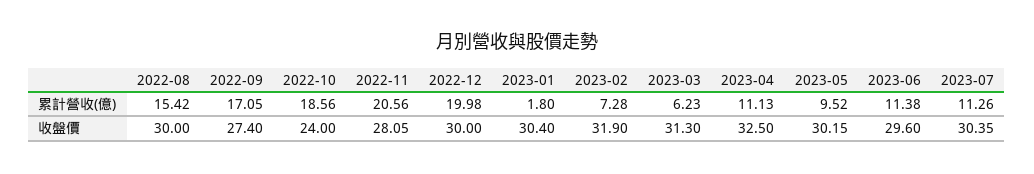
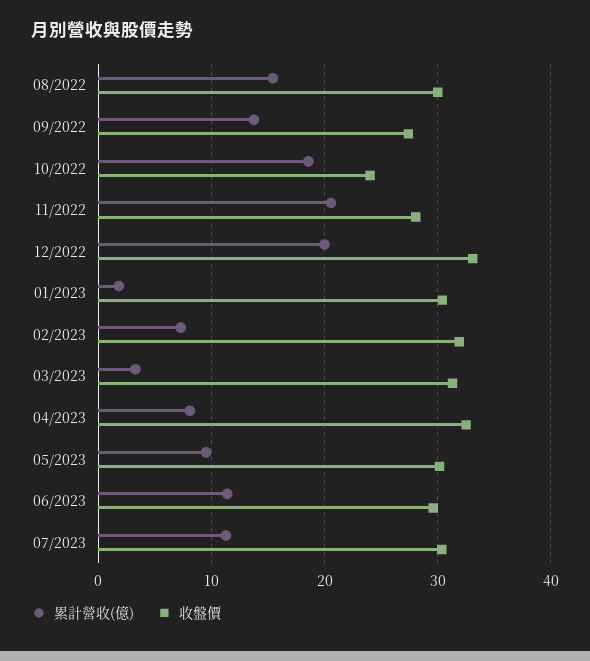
  {
    "累計營收(億)": {
      "2022-08": 15.42,
-     "2022-09": 17.05,
+     "2022-09": 14,
      "2022-10": 18.56,
      "2022-11": 20.56,
      "2022-12": 19.98,
      "2023-01": 1.8,
      "2023-02": 7.28,
-     "2023-03": 6.23,
+     "2023-03": 3,
-     "2023-04": 11.13,
+     "2023-04": 8,
      "2023-05": 9.52,
      "2023-06": 11.38,
      "2023-07": 11.26
    },
    "收盤價": {
      "2022-08": 30,
      "2022-09": 27.4,
      "2022-10": 24,
      "2022-11": 28.05,
-     "2022-12": 30,
+     "2022-12": 33,
      "2023-01": 30.4,
      "2023-02": 31.9,
      "2023-03": 31.3,
      "2023-04": 32.5,
      "2023-05": 30.15,
      "2023-06": 29.6,
      "2023-07": 30.35
    }
  }

